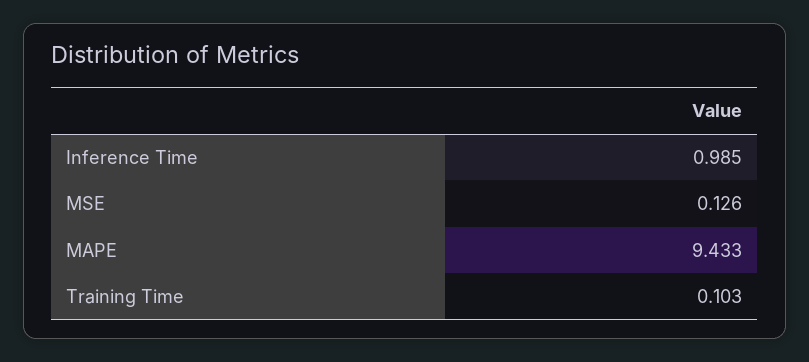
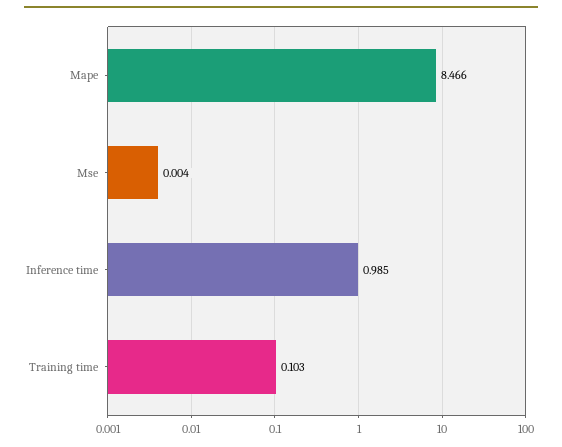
  {
    "Inference Time": 0.985,
-   "MSE": 0.126,
+   "MSE": 0.004,
-   "MAPE": 9.433,
+   "MAPE": 8.466,
    "Training Time": 0.103
  }

